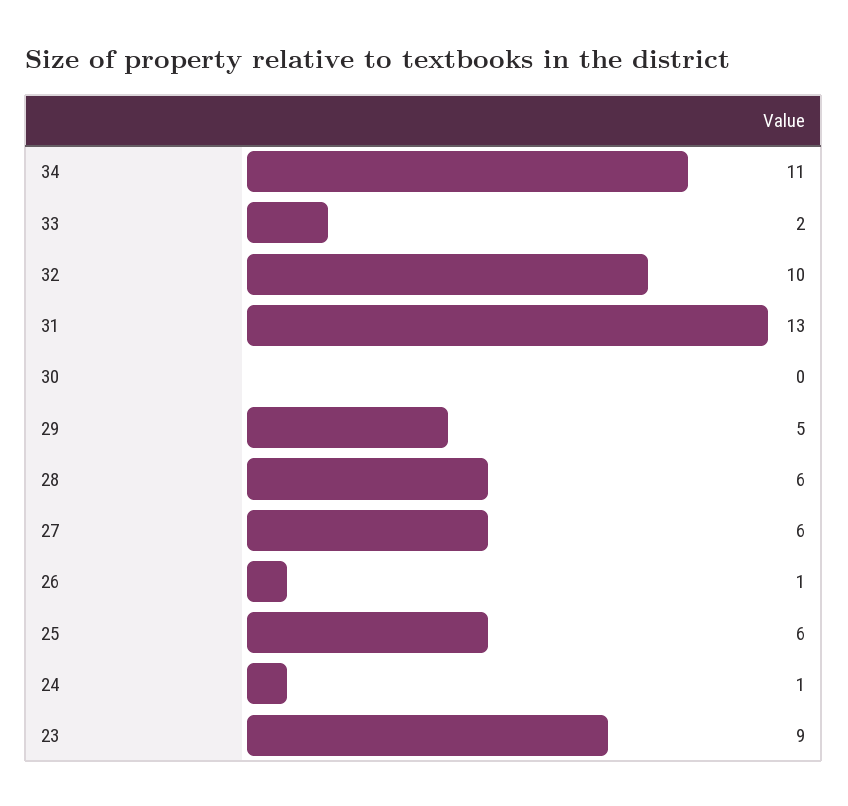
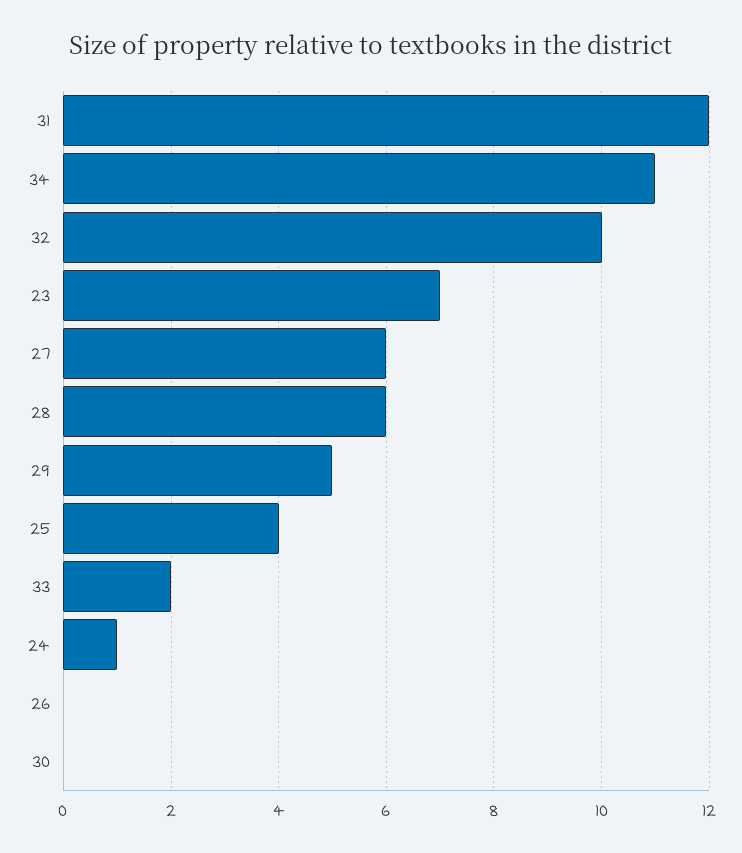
  {
    "34": 11,
    "33": 2,
    "32": 10,
-   "31": 13,
+   "31": 12,
    "30": 0,
    "29": 5,
    "28": 6,
    "27": 6,
-   "26": 1,
+   "26": 0,
-   "25": 6,
+   "25": 4,
    "24": 1,
-   "23": 9
+   "23": 7
  }

